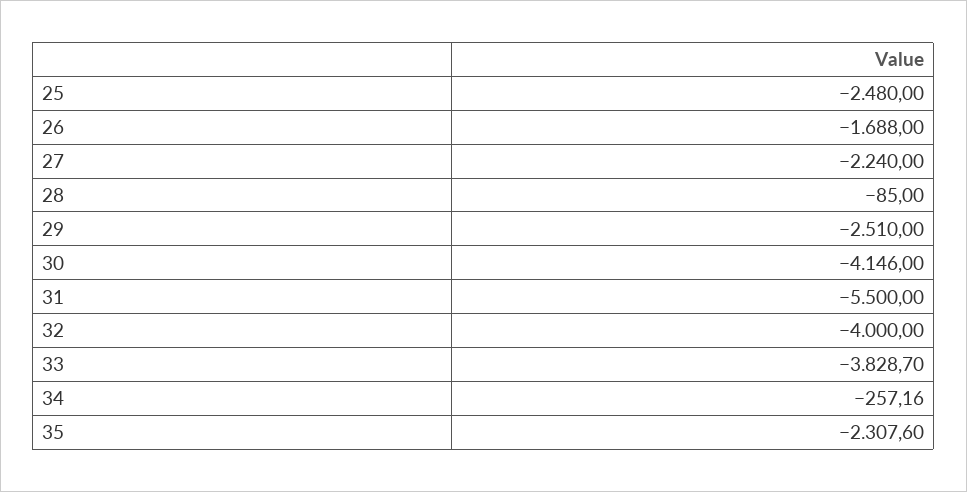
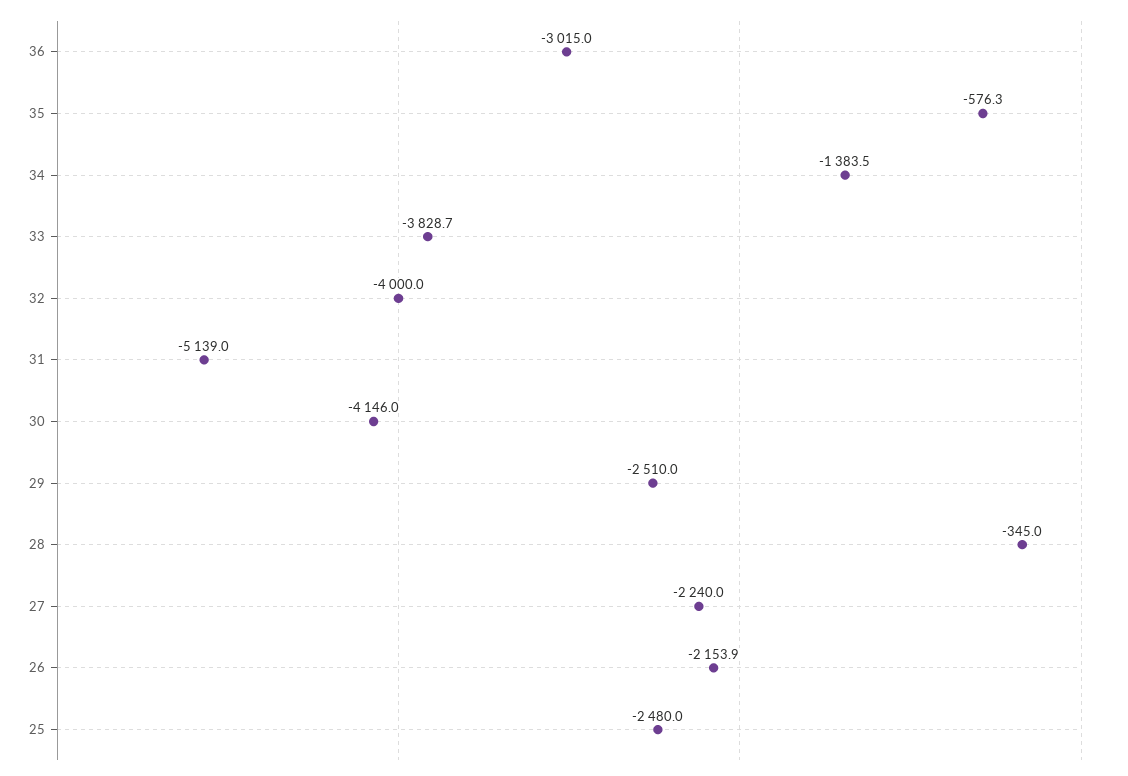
  {
    "25": -2480,
-   "26": -1688,
+   "26": -2153.9,
    "27": -2240,
-   "28": -85,
+   "28": -345,
    "29": -2510,
    "30": -4146,
-   "31": -5500,
+   "31": -5139,
    "32": -4000,
    "33": -3828.7,
-   "34": -257.16,
+   "34": -1383.5,
-   "35": -2307.6
+   "35": -576.3,
+   "36": -3015
  }

